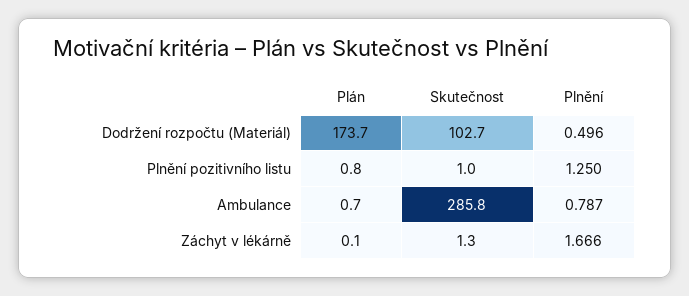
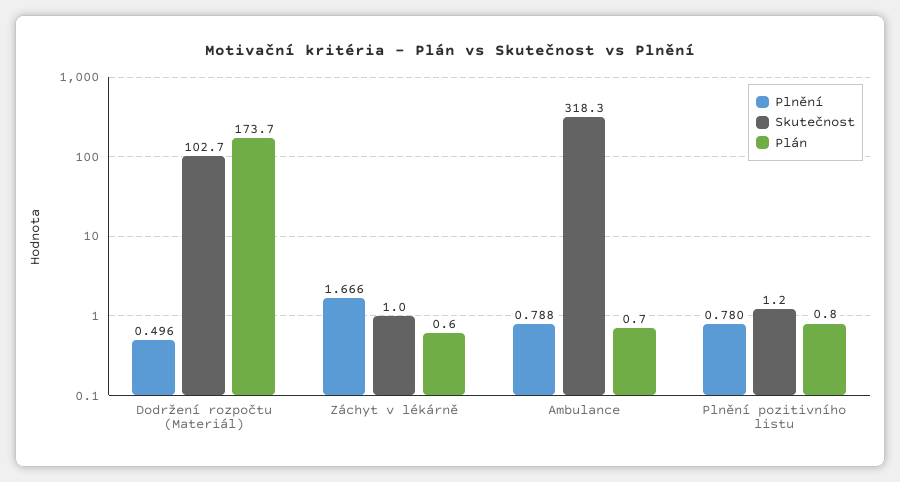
  {
    "Plán": {
      "Dodržení rozpočtu (Materiál)": 173.7,
      "Plnění pozitivního listu": 0.8,
      "Ambulance": 0.7,
-     "Záchyt v lékárně": 0.1
+     "Záchyt v lékárně": 0.6
    },
    "Skutečnost": {
      "Dodržení rozpočtu (Materiál)": 102.7,
-     "Plnění pozitivního listu": 1,
+     "Plnění pozitivního listu": 1.2,
-     "Ambulance": 285.8,
+     "Ambulance": 318.3,
-     "Záchyt v lékárně": 1.3
+     "Záchyt v lékárně": 1
    },
    "Plnění": {
      "Dodržení rozpočtu (Materiál)": 0.496,
-     "Plnění pozitivního listu": 1.25,
+     "Plnění pozitivního listu": 0.78,
-     "Ambulance": 0.787,
+     "Ambulance": 0.788,
      "Záchyt v lékárně": 1.666
    }
  }

